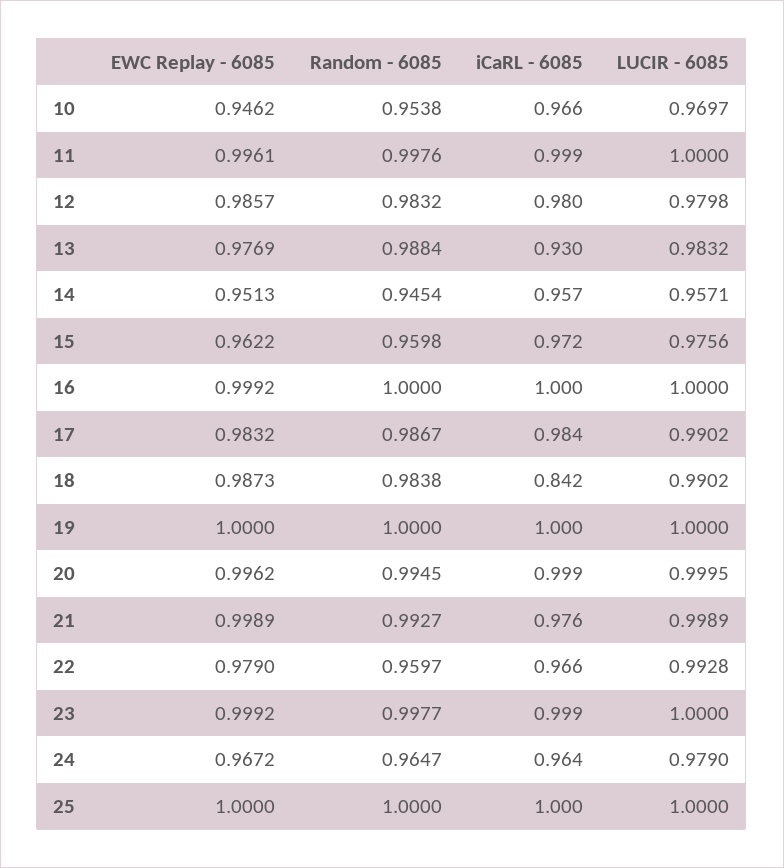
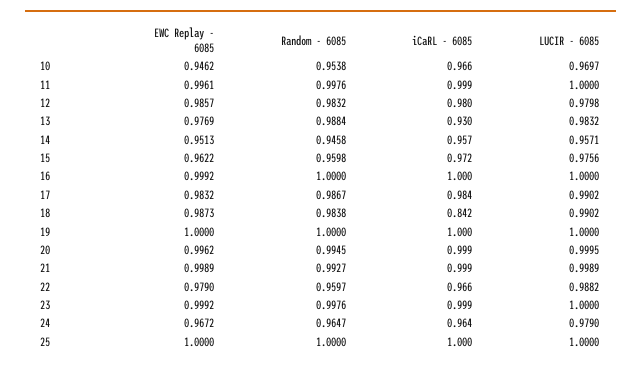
  {
    "EWC Replay - 6085": {
      "10": 0.9462,
      "11": 0.9961,
      "12": 0.9857,
      "13": 0.9769,
      "14": 0.9513,
      "15": 0.9622,
      "16": 0.9992,
      "17": 0.9832,
      "18": 0.9873,
      "19": 1,
      "20": 0.9962,
      "21": 0.9989,
      "22": 0.979,
      "23": 0.9992,
      "24": 0.9672,
      "25": 1
    },
    "Random - 6085": {
      "10": 0.9538,
      "11": 0.9976,
      "12": 0.9832,
      "13": 0.9884,
-     "14": 0.9454,
+     "14": 0.9458,
      "15": 0.9598,
      "16": 1,
      "17": 0.9867,
      "18": 0.9838,
      "19": 1,
      "20": 0.9945,
      "21": 0.9927,
      "22": 0.9597,
-     "23": 0.9977,
+     "23": 0.9976,
      "24": 0.9647,
      "25": 1
    },
    "iCaRL - 6085": {
      "10": 0.966,
      "11": 0.999,
      "12": 0.98,
      "13": 0.93,
      "14": 0.957,
      "15": 0.972,
      "16": 1,
      "17": 0.984,
      "18": 0.842,
      "19": 1,
      "20": 0.999,
-     "21": 0.976,
+     "21": 0.999,
      "22": 0.966,
      "23": 0.999,
      "24": 0.964,
      "25": 1
    },
    "LUCIR - 6085": {
      "10": 0.9697,
      "11": 1,
      "12": 0.9798,
      "13": 0.9832,
      "14": 0.9571,
      "15": 0.9756,
      "16": 1,
      "17": 0.9902,
      "18": 0.9902,
      "19": 1,
      "20": 0.9995,
      "21": 0.9989,
-     "22": 0.9928,
+     "22": 0.9882,
      "23": 1,
      "24": 0.979,
      "25": 1
    }
  }

